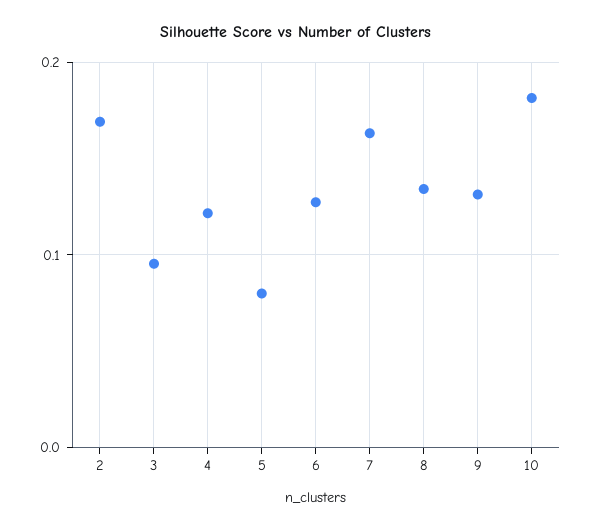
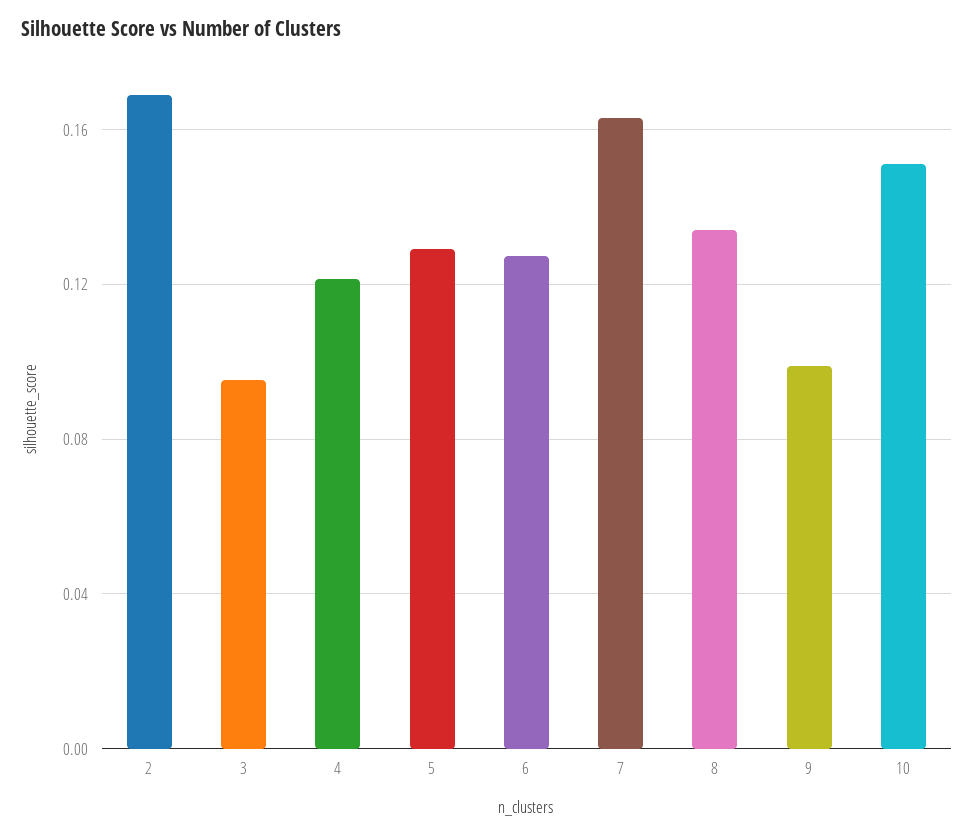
  {
    "2": 0.17,
    "3": 0.095,
    "4": 0.12,
-   "5": 0.08,
+   "5": 0.13,
    "6": 0.125,
    "7": 0.165,
    "8": 0.135,
-   "9": 0.13,
+   "9": 0.1,
-   "10": 0.18
+   "10": 0.15
  }

